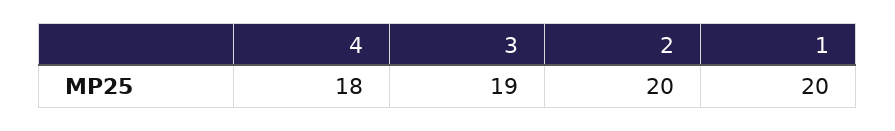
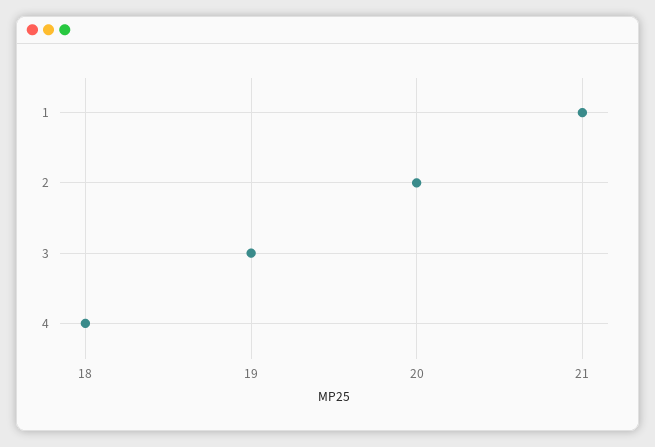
  {
    "4": 18,
    "3": 19,
    "2": 20,
-   "1": 20
+   "1": 21
  }

